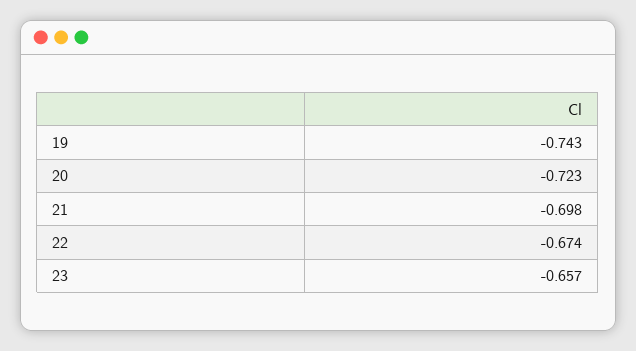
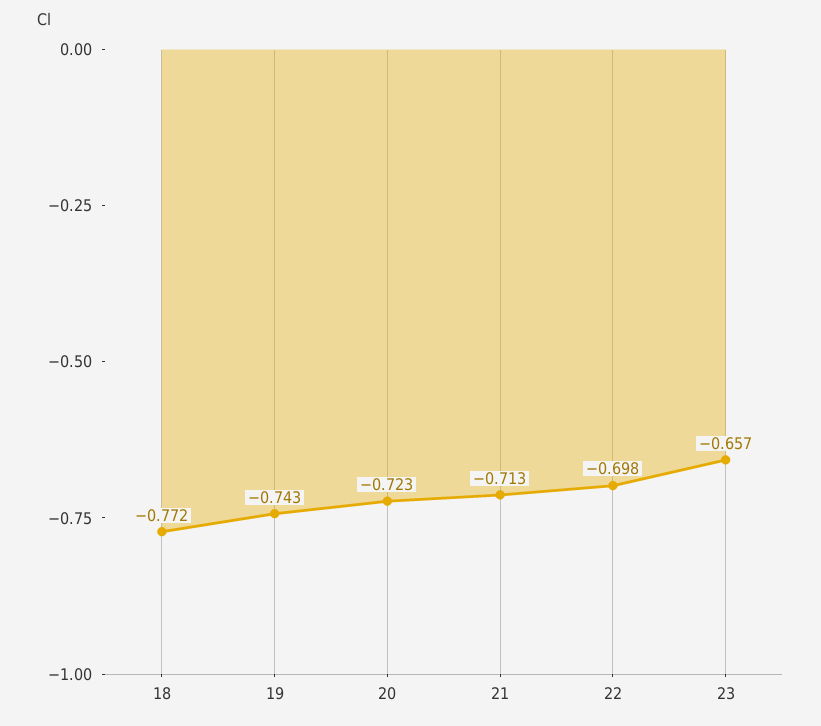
  {
    "19": -0.743,
    "20": -0.723,
-   "21": -0.698,
+   "21": -0.713,
-   "22": -0.674,
+   "22": -0.698,
-   "23": -0.657
+   "23": -0.657,
+   "18": -0.772
  }

